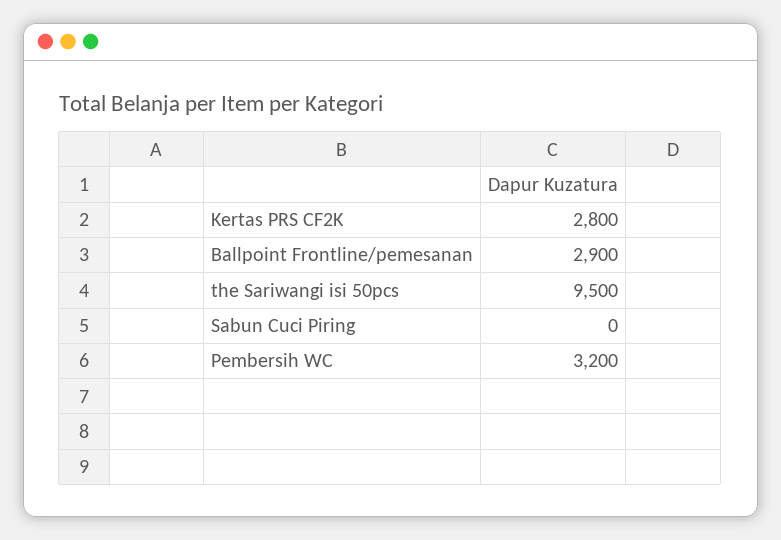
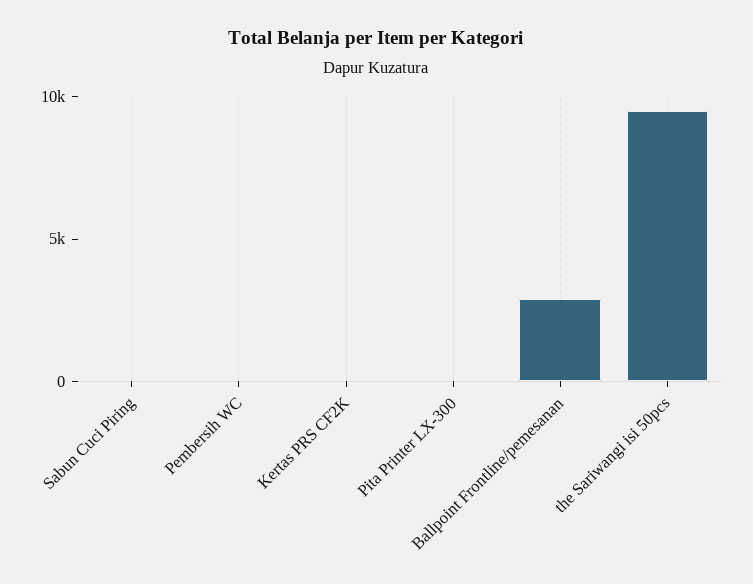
  {
-   "Kertas PRS CF2K": 2800,
+   "Kertas PRS CF2K": 0,
    "Ballpoint Frontline/pemesanan": 2900,
    "the Sariwangi isi 50pcs": 9500,
    "Sabun Cuci Piring": 0,
-   "Pembersih WC": 3200
+   "Pembersih WC": 0,
+   "Pita Printer LX-300": 0
  }

